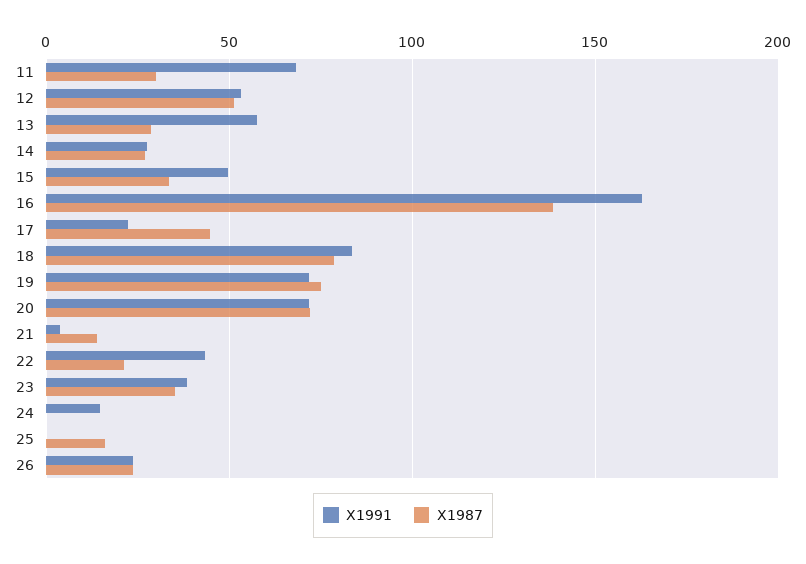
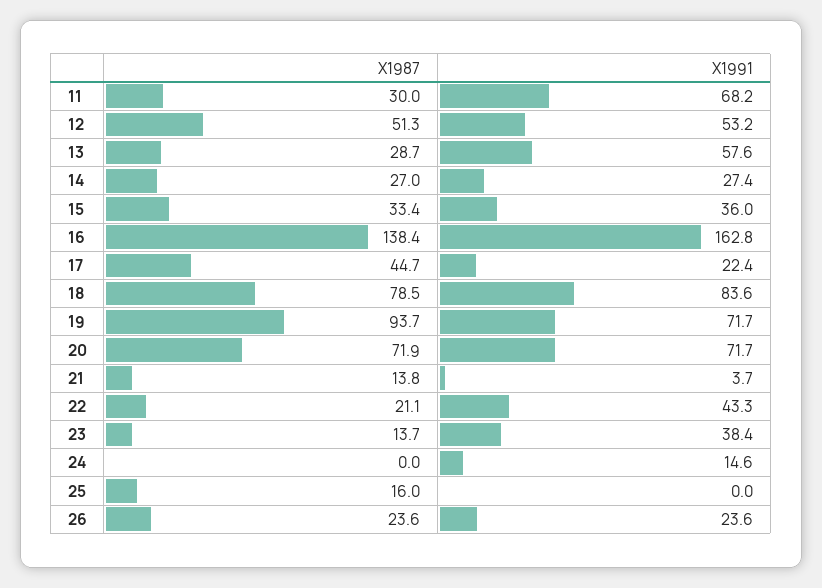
  {
    "X1991": {
      "11": 68.2,
      "12": 53.2,
      "13": 57.6,
      "14": 27.4,
-     "15": 50,
+     "15": 36,
      "16": 162.8,
      "17": 22.4,
      "18": 83.6,
      "19": 71.7,
      "20": 71.7,
      "21": 3.7,
      "22": 43.3,
      "23": 38.4,
      "24": 14.6,
      "25": 0,
      "26": 23.6
    },
    "X1987": {
      "11": 30,
      "12": 51.3,
      "13": 28.7,
      "14": 27,
      "15": 33.4,
      "16": 138.4,
      "17": 44.7,
      "18": 78.5,
-     "19": 75,
+     "19": 93.7,
      "20": 71.9,
      "21": 13.8,
      "22": 21.1,
-     "23": 35,
+     "23": 13.7,
      "24": 0,
      "25": 16,
      "26": 23.6
    }
  }

